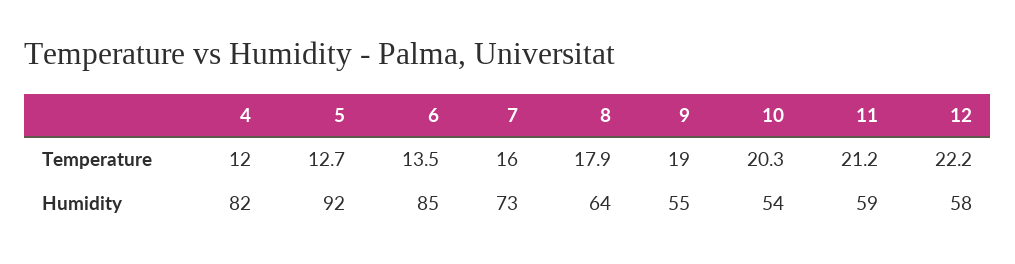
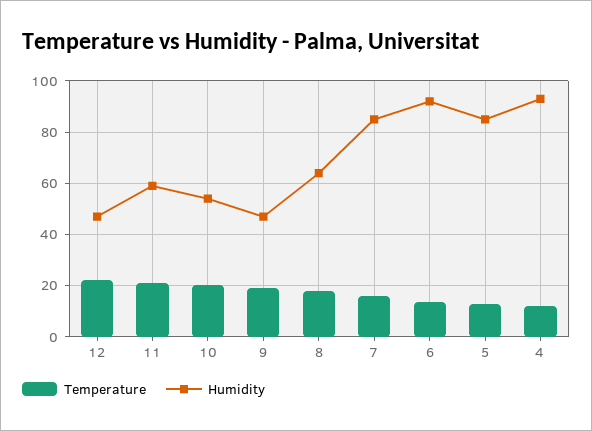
  {
    "Temperature": {
      "4": 12,
      "5": 12.7,
      "6": 13.5,
      "7": 16,
      "8": 17.9,
      "9": 19,
      "10": 20.3,
      "11": 21.2,
      "12": 22.2
    },
    "Humidity": {
-     "4": 82,
+     "4": 92.5,
-     "5": 92,
+     "5": 85,
-     "6": 85,
+     "6": 92.5,
-     "7": 73,
+     "7": 85,
      "8": 64,
-     "9": 55,
+     "9": 47.5,
      "10": 54,
      "11": 59,
-     "12": 58
+     "12": 47.5
    }
  }

